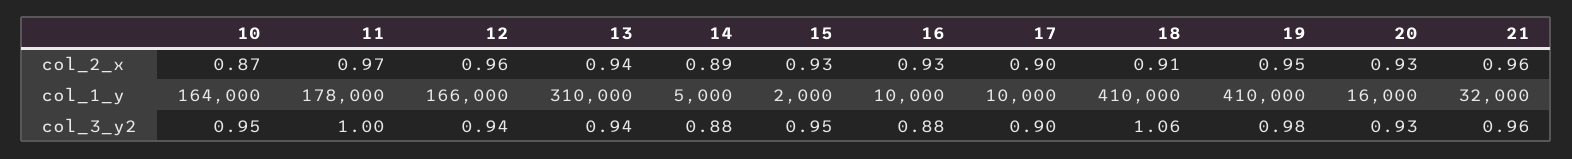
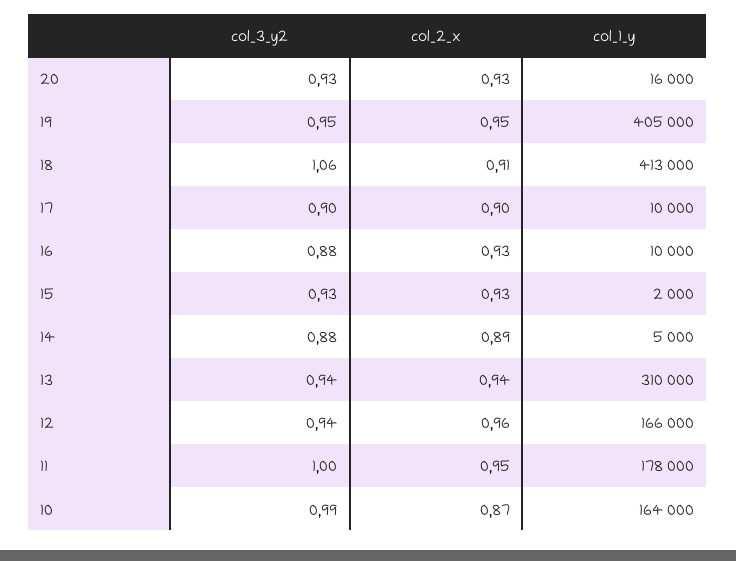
  {
    "10": {
      "col_2_x": 0.87,
      "col_1_y": 164000,
-     "col_3_y2": 0.95
+     "col_3_y2": 0.99
    },
    "11": {
-     "col_2_x": 0.97,
+     "col_2_x": 0.95,
      "col_1_y": 178000,
      "col_3_y2": 1
    },
    "12": {
      "col_2_x": 0.96,
      "col_1_y": 166000,
      "col_3_y2": 0.94
    },
    "13": {
      "col_2_x": 0.94,
      "col_1_y": 310000,
      "col_3_y2": 0.94
    },
    "14": {
      "col_2_x": 0.89,
      "col_1_y": 5000,
      "col_3_y2": 0.88
    },
    "15": {
      "col_2_x": 0.93,
      "col_1_y": 2000,
-     "col_3_y2": 0.95
+     "col_3_y2": 0.93
    },
    "16": {
      "col_2_x": 0.93,
      "col_1_y": 10000,
      "col_3_y2": 0.88
    },
    "17": {
      "col_2_x": 0.9,
      "col_1_y": 10000,
      "col_3_y2": 0.9
    },
    "18": {
      "col_2_x": 0.91,
-     "col_1_y": 410000,
+     "col_1_y": 413000,
      "col_3_y2": 1.06
    },
    "19": {
      "col_2_x": 0.95,
-     "col_1_y": 410000,
+     "col_1_y": 405000,
-     "col_3_y2": 0.98
+     "col_3_y2": 0.95
    },
    "20": {
      "col_2_x": 0.93,
      "col_1_y": 16000,
      "col_3_y2": 0.93
-   },
+   }
-   "21": {
-     "col_2_x": 0.96,
-     "col_1_y": 32000,
-     "col_3_y2": 0.96
-   }
  }

